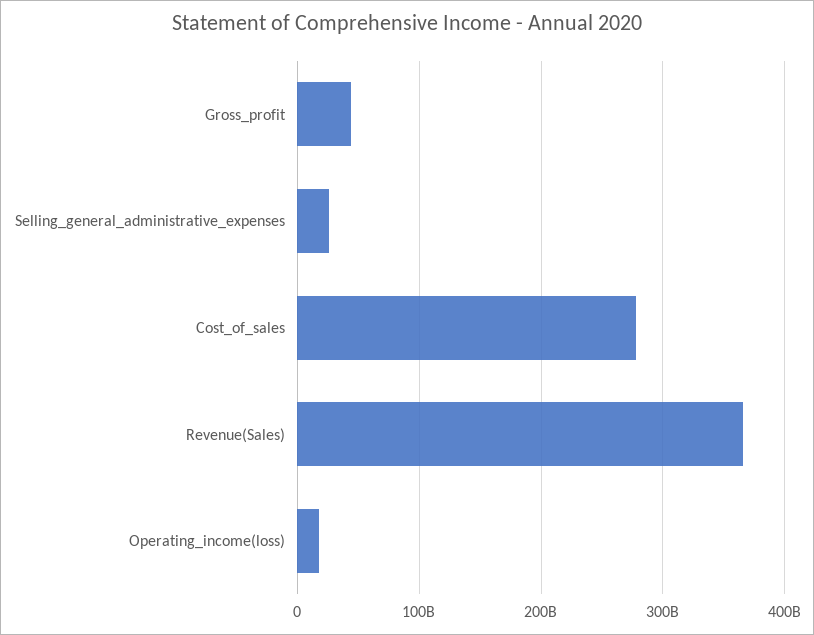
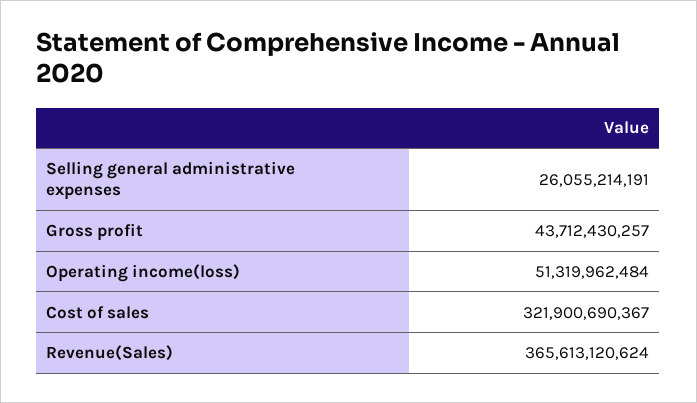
  {
    "Gross_profit": 43712430257,
    "Selling_general_administrative_expenses": 26055214191,
-   "Cost_of_sales": 280000000000,
+   "Cost_of_sales": 321900690367,
    "Revenue(Sales)": 365613120624,
-   "Operating_income(loss)": 20000000000
+   "Operating_income(loss)": 51319962484
  }

